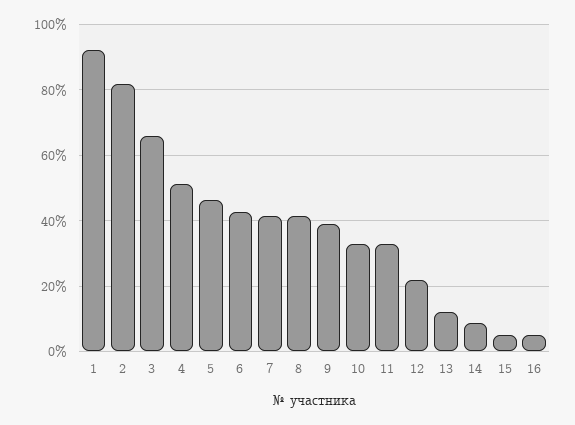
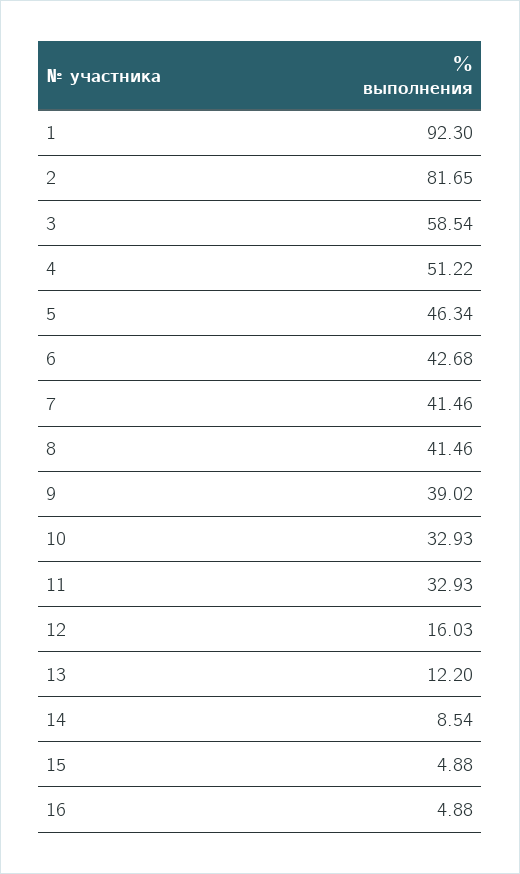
  {
    "1": 92.3,
    "2": 81.65,
-   "3": 66,
+   "3": 58.54,
    "4": 51.22,
    "5": 46.34,
    "6": 42.68,
    "7": 41.46,
    "8": 41.46,
    "9": 39.02,
    "10": 32.93,
    "11": 32.93,
-   "12": 22,
+   "12": 16.03,
    "13": 12.2,
    "14": 8.54,
    "15": 4.88,
    "16": 4.88
  }

